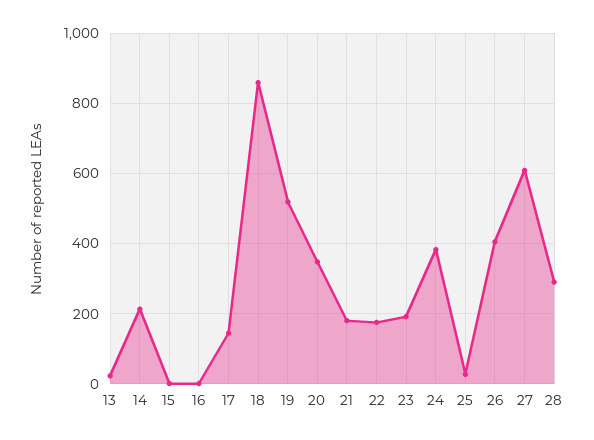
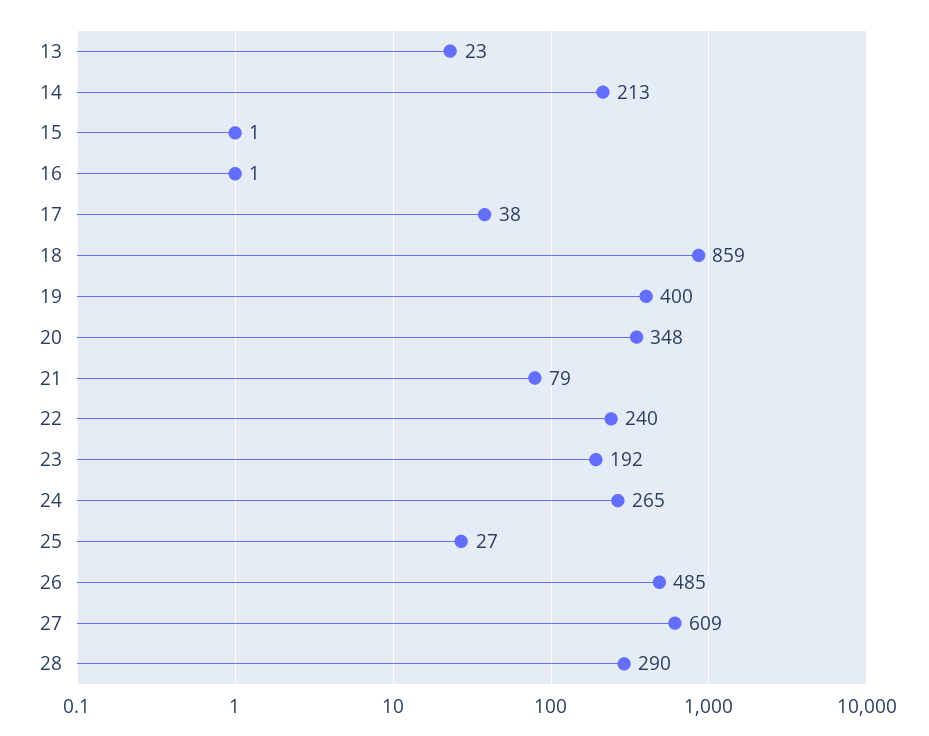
  {
    "13": 23,
    "14": 213,
    "15": 1,
    "16": 1,
-   "17": 140,
+   "17": 38,
    "18": 859,
-   "19": 520,
+   "19": 400,
    "20": 348,
-   "21": 180,
+   "21": 79,
-   "22": 180,
+   "22": 240,
    "23": 192,
-   "24": 380,
+   "24": 265,
    "25": 27,
-   "26": 400,
+   "26": 485,
    "27": 609,
    "28": 290
  }

